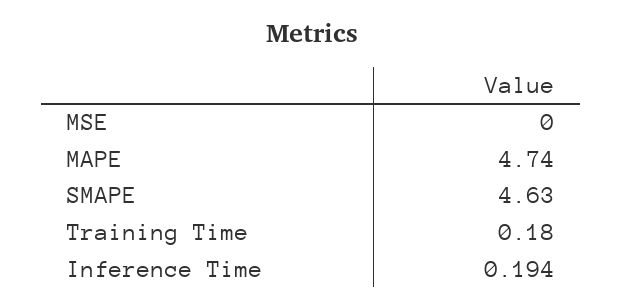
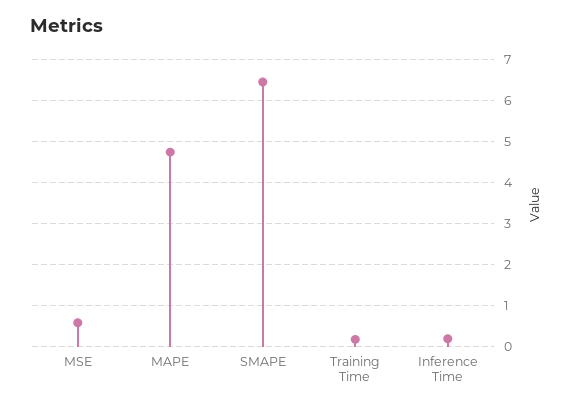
  {
-   "MSE": 0,
+   "MSE": 0.6,
    "MAPE": 4.74,
-   "SMAPE": 4.63,
+   "SMAPE": 6.4,
    "Training Time": 0.18,
    "Inference Time": 0.194
  }

